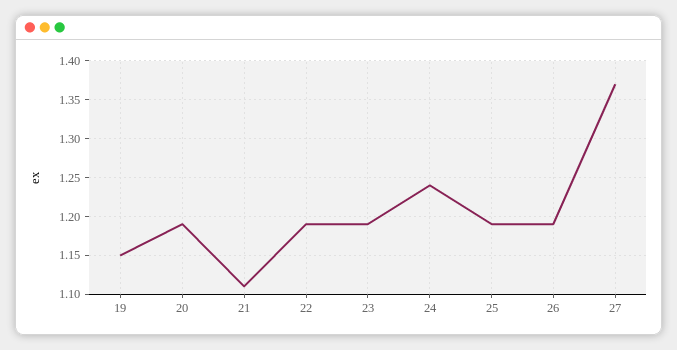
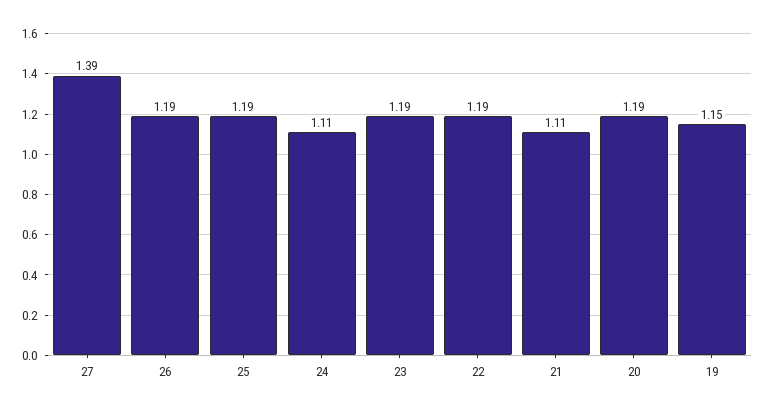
  {
    "19": 1.15,
    "20": 1.19,
    "21": 1.11,
    "22": 1.19,
    "23": 1.19,
-   "24": 1.24,
+   "24": 1.11,
    "25": 1.19,
    "26": 1.19,
-   "27": 1.37
+   "27": 1.39
  }

